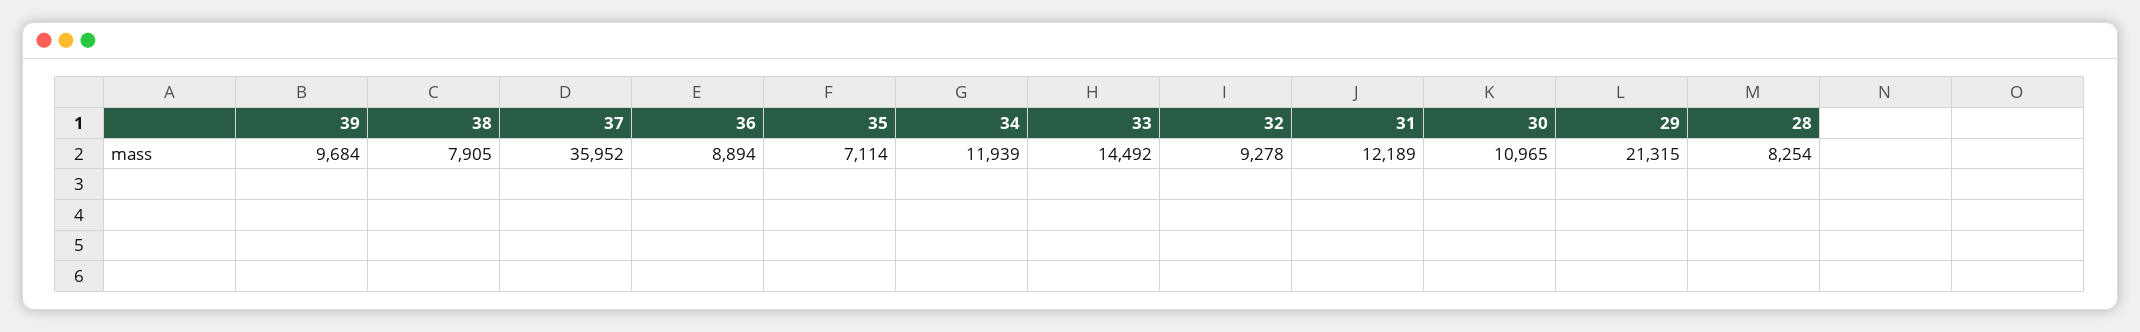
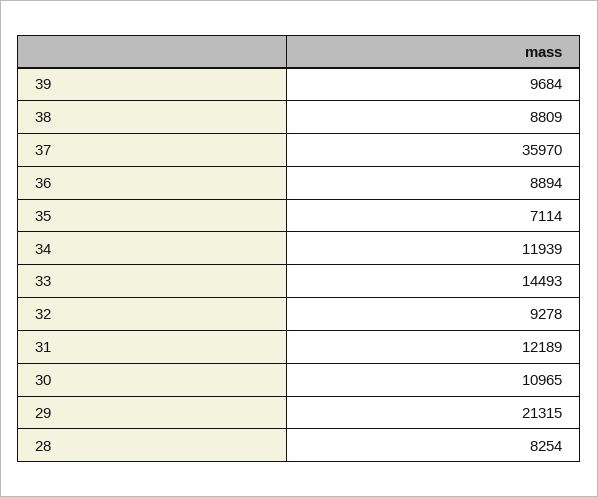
  {
    "39": 9684,
-   "38": 7905,
+   "38": 8809,
-   "37": 35952,
+   "37": 35970,
    "36": 8894,
    "35": 7114,
    "34": 11939,
-   "33": 14492,
+   "33": 14493,
    "32": 9278,
    "31": 12189,
    "30": 10965,
    "29": 21315,
    "28": 8254
  }

